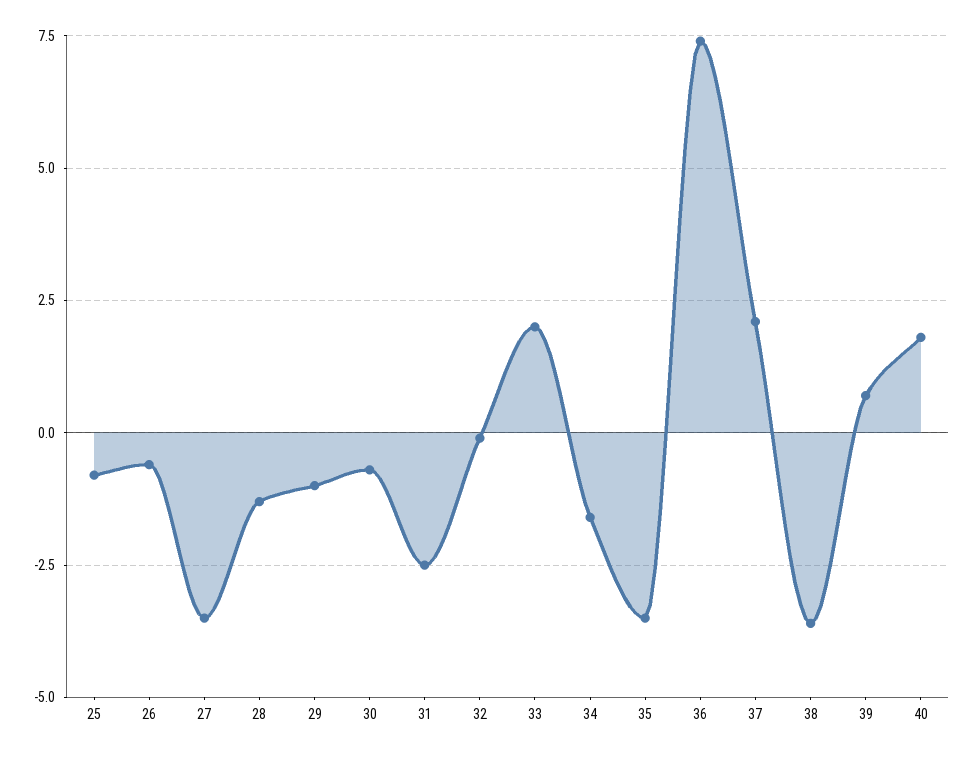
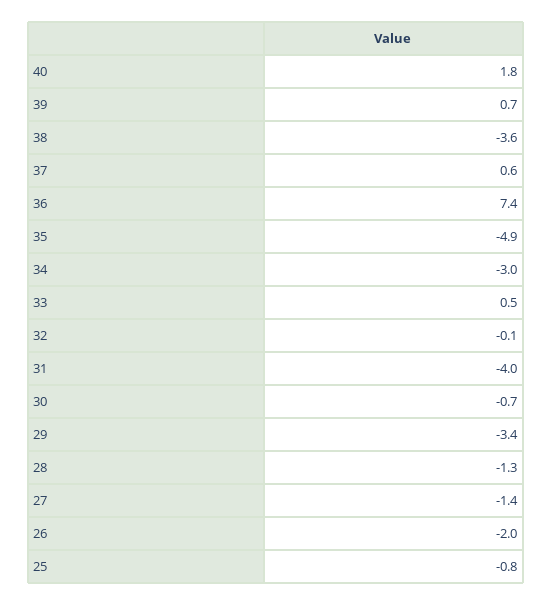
  {
    "25": -0.8,
-   "26": -0.5,
+   "26": -2,
-   "27": -3.5,
+   "27": -1.4,
    "28": -1.3,
-   "29": -1,
+   "29": -3.4,
    "30": -0.7,
-   "31": -2.5,
+   "31": -4,
    "32": -0.1,
-   "33": 2,
+   "33": 0.5,
-   "34": -1.5,
+   "34": -3,
-   "35": -3.5,
+   "35": -4.9,
    "36": 7.4,
-   "37": 2,
+   "37": 0.6,
    "38": -3.6,
    "39": 0.7,
    "40": 1.8
  }

